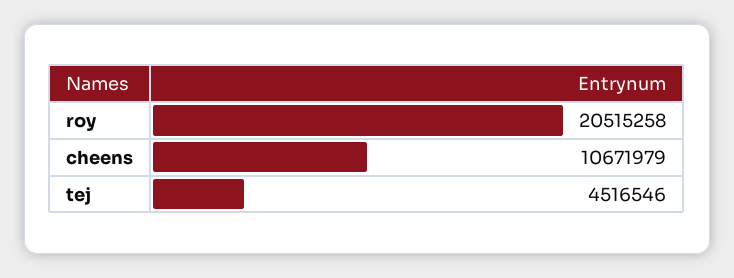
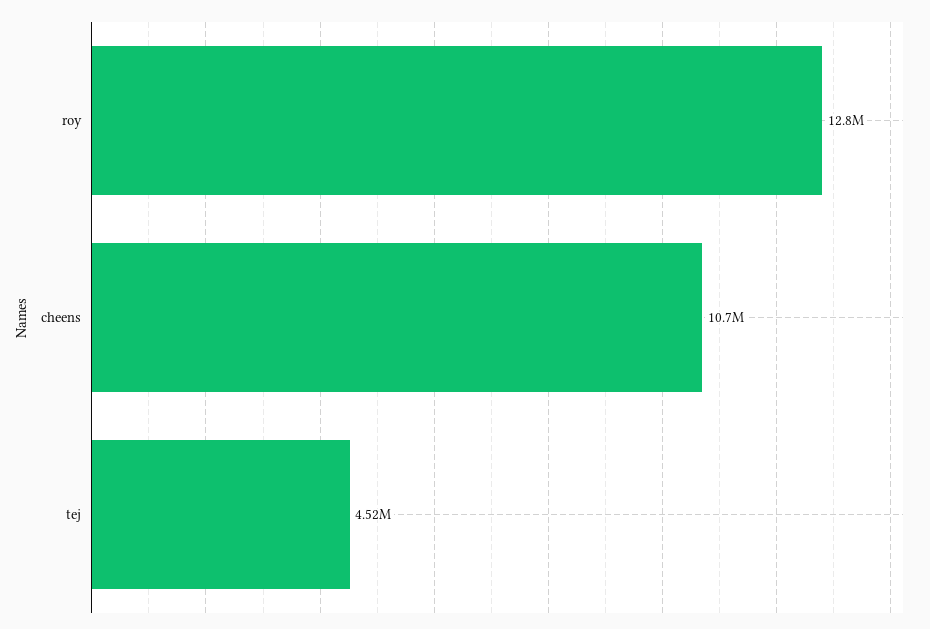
  {
-   "roy": 20515258,
+   "roy": 12800000,
    "cheens": 10671979,
    "tej": 4516546
  }

